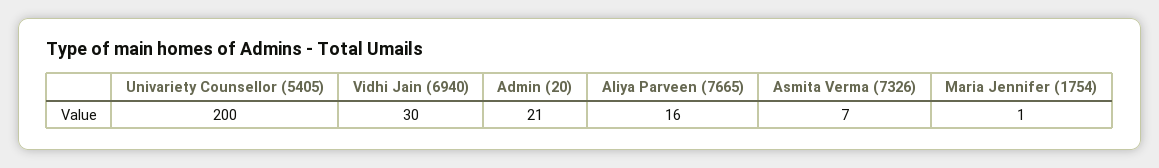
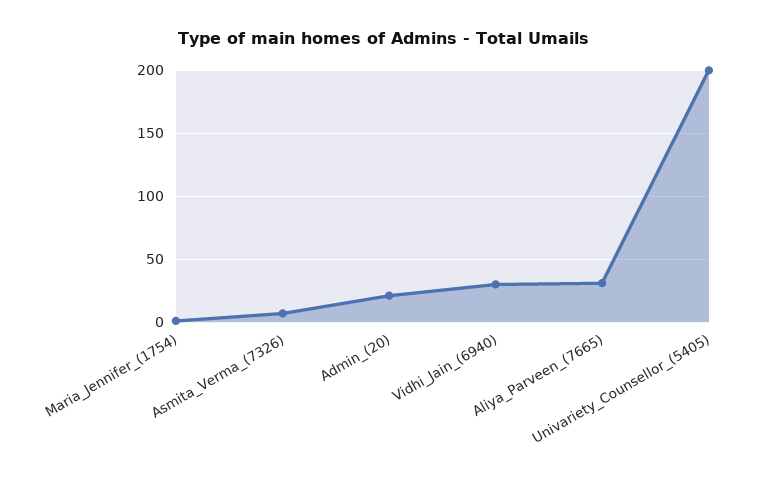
  {
    "Univariety Counsellor (5405)": 200,
    "Vidhi Jain (6940)": 30,
    "Admin (20)": 21,
-   "Aliya Parveen (7665)": 16,
+   "Aliya Parveen (7665)": 30,
    "Asmita Verma (7326)": 7,
    "Maria Jennifer (1754)": 1
  }

